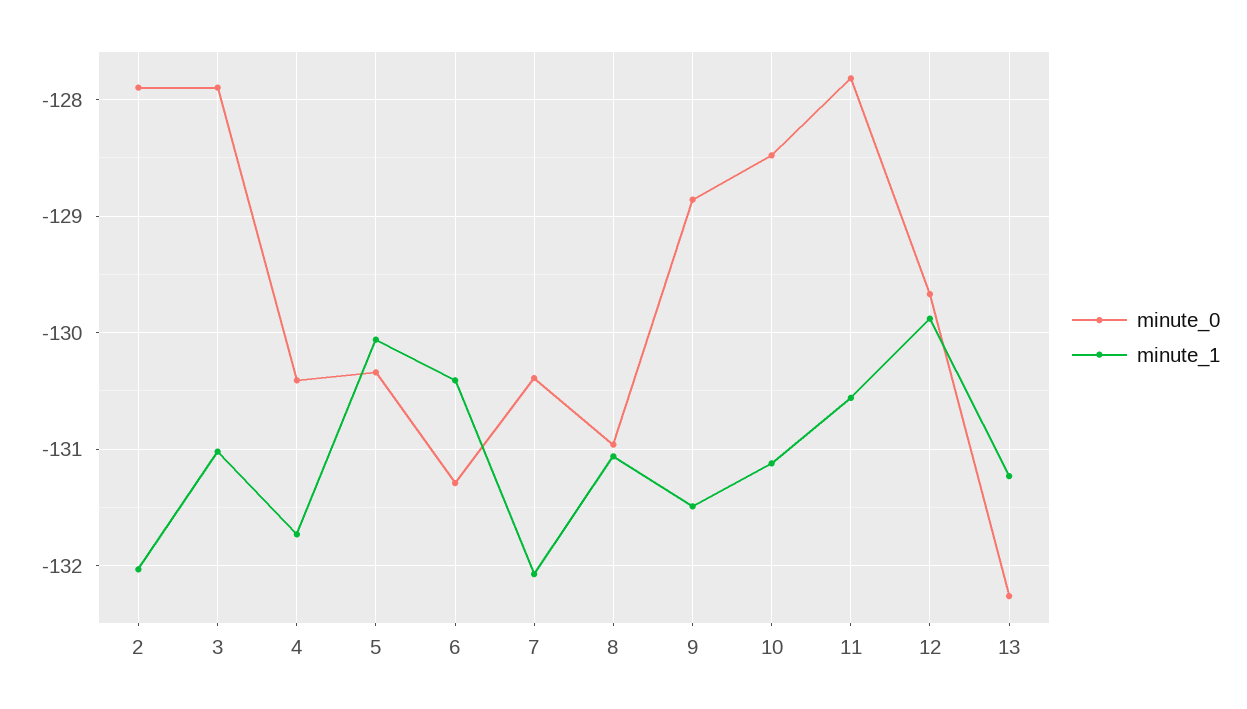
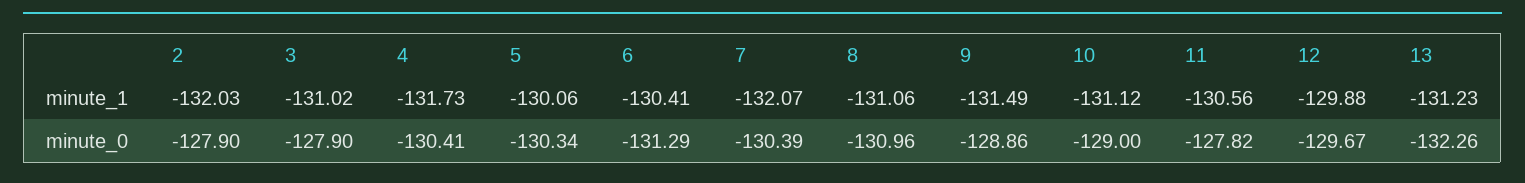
  {
    "minute_0": {
      "2": -127.9,
      "3": -127.9,
      "4": -130.41,
      "5": -130.34,
      "6": -131.29,
      "7": -130.39,
      "8": -130.96,
      "9": -128.86,
-     "10": -128.5,
+     "10": -129,
      "11": -127.82,
      "12": -129.67,
      "13": -132.26
    },
    "minute_1": {
      "2": -132.03,
      "3": -131.02,
      "4": -131.73,
      "5": -130.06,
      "6": -130.41,
      "7": -132.07,
      "8": -131.06,
      "9": -131.49,
      "10": -131.12,
      "11": -130.56,
      "12": -129.88,
      "13": -131.23
    }
  }

